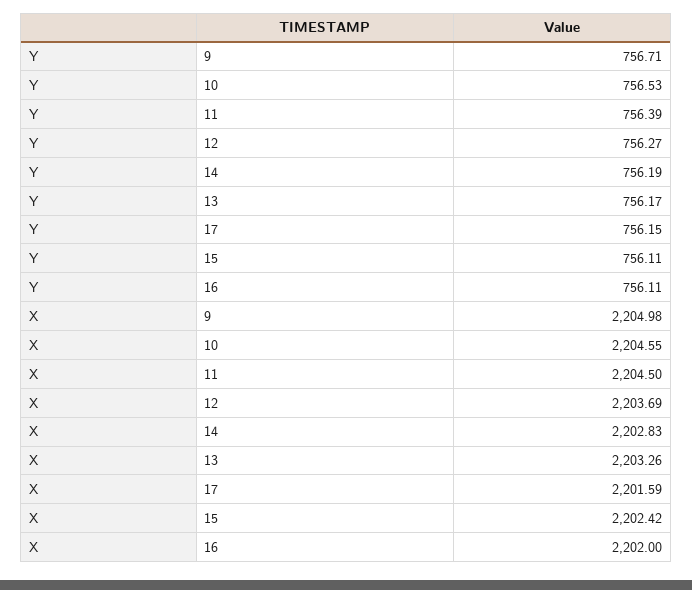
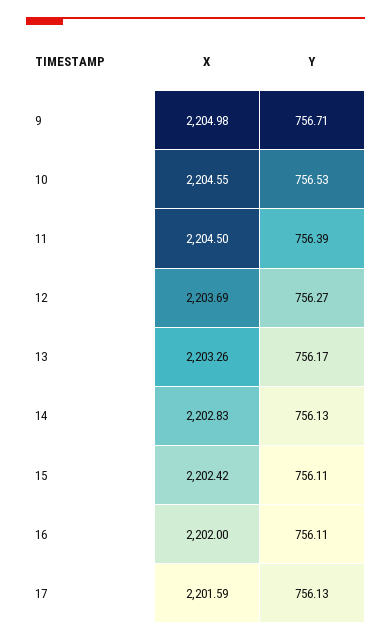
  {
    "Y": {
      "9": 756.71,
      "10": 756.53,
      "11": 756.39,
      "12": 756.27,
-     "14": 756.19,
+     "14": 756.13,
      "13": 756.17,
-     "17": 756.15,
+     "17": 756.13,
      "15": 756.11,
      "16": 756.11
    },
    "X": {
      "9": 2204.98,
      "10": 2204.55,
      "11": 2204.5,
      "12": 2203.69,
      "14": 2202.83,
      "13": 2203.26,
      "17": 2201.59,
      "15": 2202.42,
      "16": 2202
    }
  }

